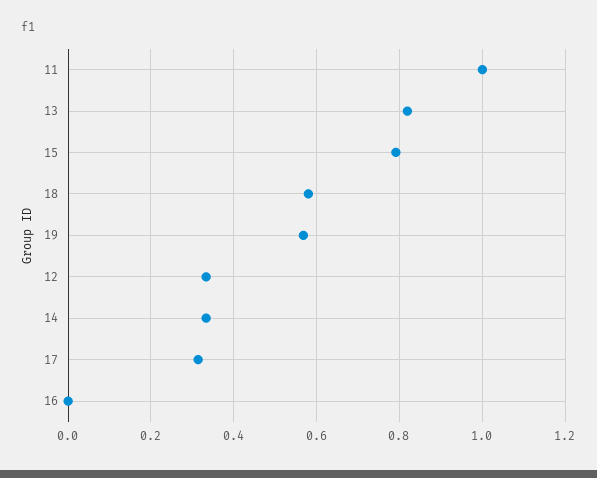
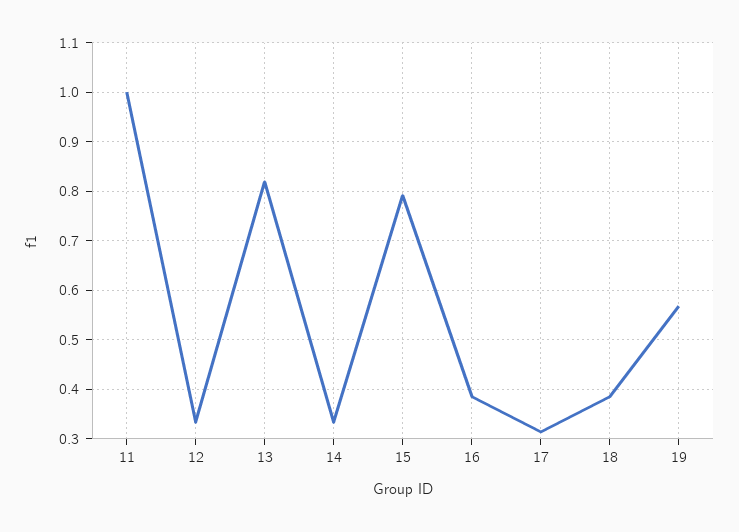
  {
    "11": 1,
    "13": 0.82,
    "15": 0.8,
-   "18": 0.58,
+   "18": 0.38,
    "19": 0.56,
    "12": 0.34,
    "14": 0.34,
    "17": 0.32,
-   "16": 0
+   "16": 0.38
  }

